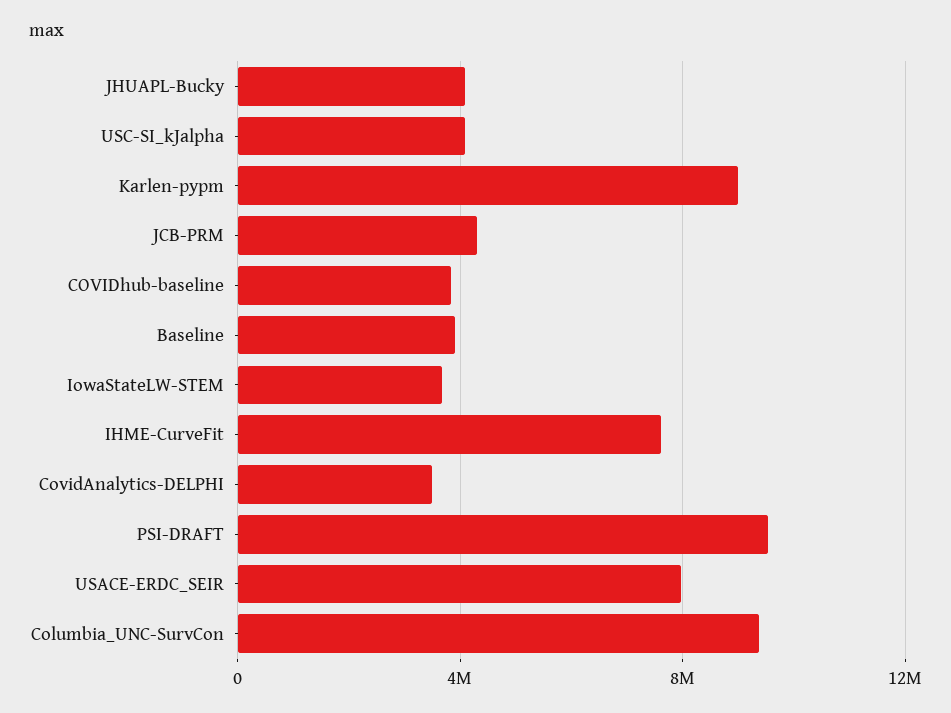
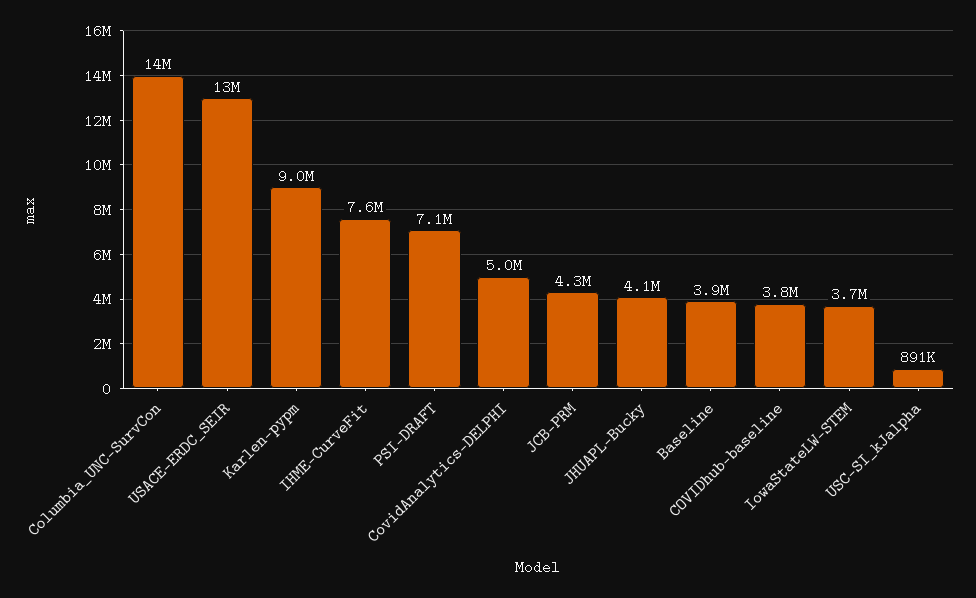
  {
    "JHUAPL-Bucky": 4100000,
-   "USC-SI_kJalpha": 4000000,
+   "USC-SI_kJalpha": 891000,
    "Karlen-pypm": 9000000,
    "JCB-PRM": 4300000,
    "COVIDhub-baseline": 3800000,
    "Baseline": 3900000,
    "IowaStateLW-STEM": 3700000,
    "IHME-CurveFit": 7600000,
-   "CovidAnalytics-DELPHI": 3500000,
+   "CovidAnalytics-DELPHI": 5000000,
-   "PSI-DRAFT": 9500000,
+   "PSI-DRAFT": 7100000,
-   "USACE-ERDC_SEIR": 8000000,
+   "USACE-ERDC_SEIR": 13000000,
-   "Columbia_UNC-SurvCon": 9500000
+   "Columbia_UNC-SurvCon": 14000000
  }

